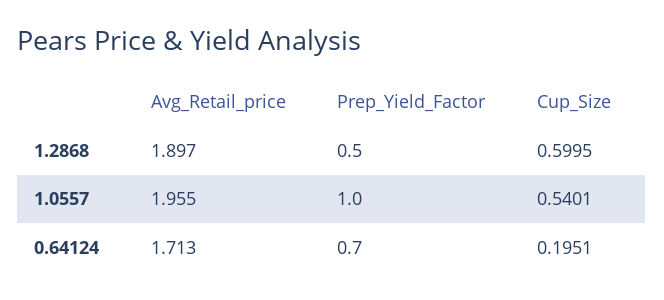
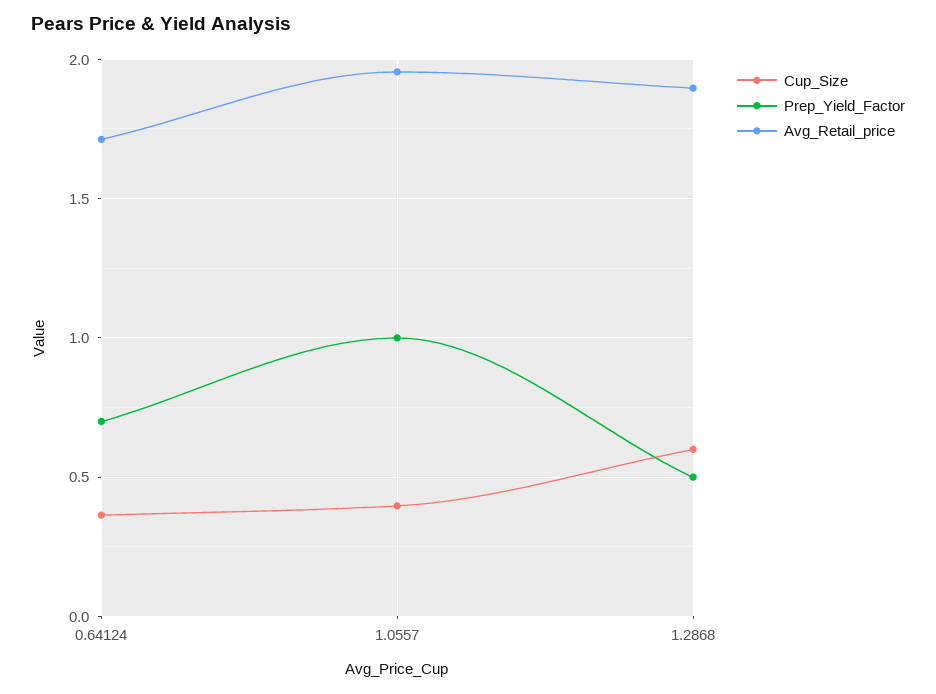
  {
    "Avg_Retail_price": {
      "1.2868": 1.897,
      "1.0557": 1.955,
      "0.64124": 1.713
    },
    "Prep_Yield_Factor": {
      "1.2868": 0.5,
      "1.0557": 1,
      "0.64124": 0.7
    },
    "Cup_Size": {
      "1.2868": 0.5995,
-     "1.0557": 0.5401,
+     "1.0557": 0.4,
-     "0.64124": 0.1951
+     "0.64124": 0.35
    }
  }

